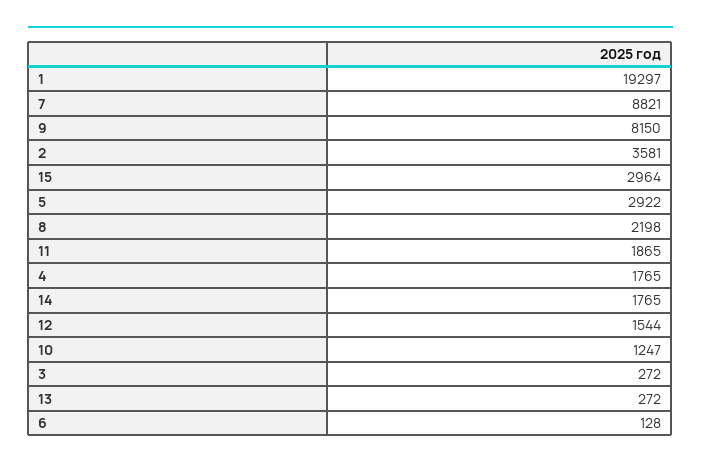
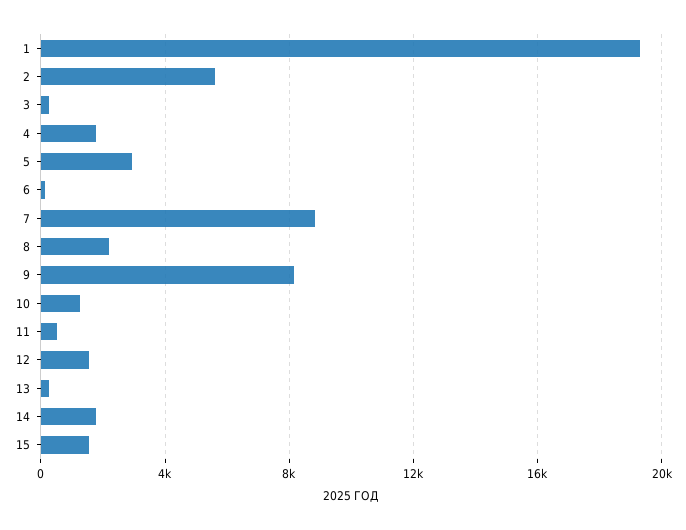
  {
    "1": 19297,
    "7": 8821,
    "9": 8150,
-   "2": 3581,
+   "2": 5500,
-   "15": 2964,
+   "15": 1500,
    "5": 2922,
    "8": 2198,
-   "11": 1865,
+   "11": 500,
    "4": 1765,
    "14": 1765,
    "12": 1544,
    "10": 1247,
    "3": 272,
    "13": 272,
    "6": 128
  }

